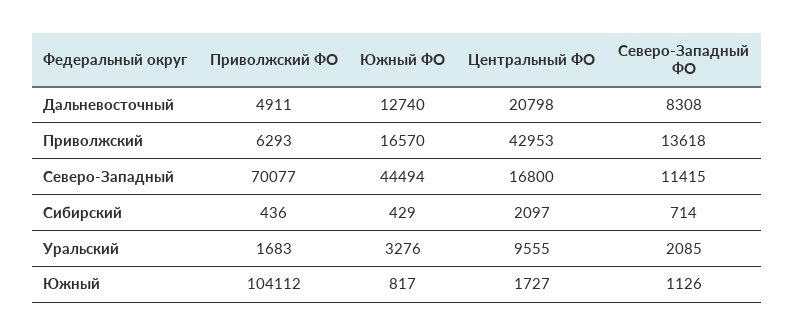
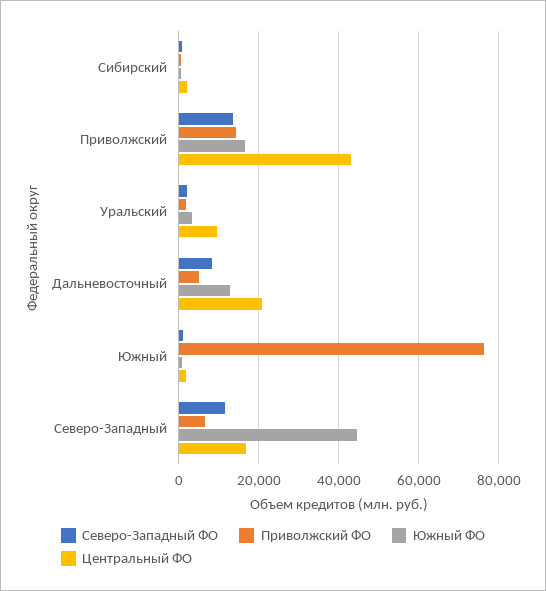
  {
    "Приволжский ФО": {
      "Дальневосточный": 4911,
-     "Приволжский": 6293,
+     "Приволжский": 14000,
-     "Северо-Западный": 70077,
+     "Северо-Западный": 6000,
      "Сибирский": 436,
      "Уральский": 1683,
-     "Южный": 104112
+     "Южный": 76000
    },
    "Южный ФО": {
      "Дальневосточный": 12740,
      "Приволжский": 16570,
      "Северо-Западный": 44494,
      "Сибирский": 429,
      "Уральский": 3276,
      "Южный": 817
    },
    "Центральный ФО": {
      "Дальневосточный": 20798,
      "Приволжский": 42953,
      "Северо-Западный": 16800,
      "Сибирский": 2097,
      "Уральский": 9555,
      "Южный": 1727
    },
    "Северо-Западный ФО": {
      "Дальневосточный": 8308,
      "Приволжский": 13618,
      "Северо-Западный": 11415,
      "Сибирский": 714,
      "Уральский": 2085,
      "Южный": 1126
    }
  }

